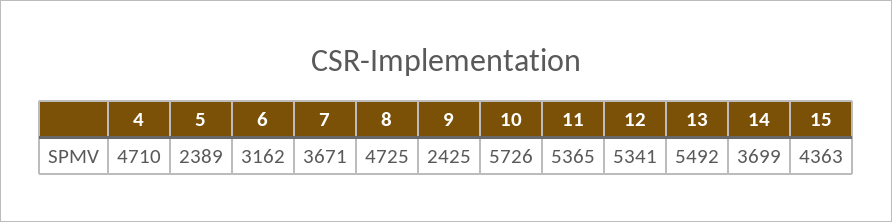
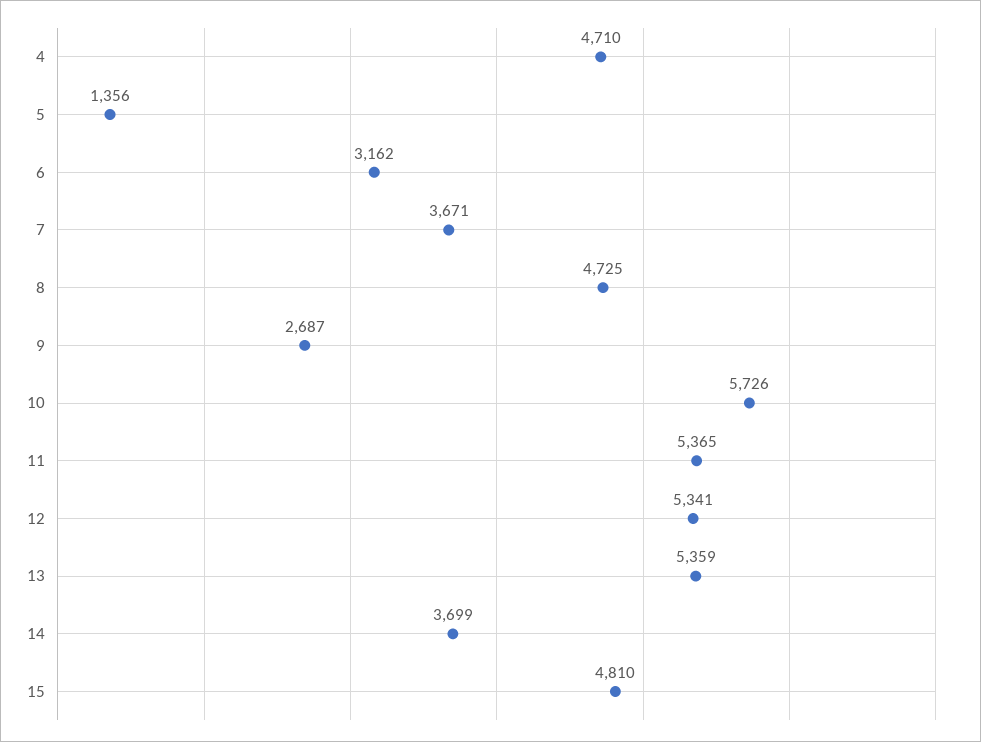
  {
    "4": 4710,
-   "5": 2389,
+   "5": 1356,
    "6": 3162,
    "7": 3671,
    "8": 4725,
-   "9": 2425,
+   "9": 2687,
    "10": 5726,
    "11": 5365,
    "12": 5341,
-   "13": 5492,
+   "13": 5359,
    "14": 3699,
-   "15": 4363
+   "15": 4810
  }

